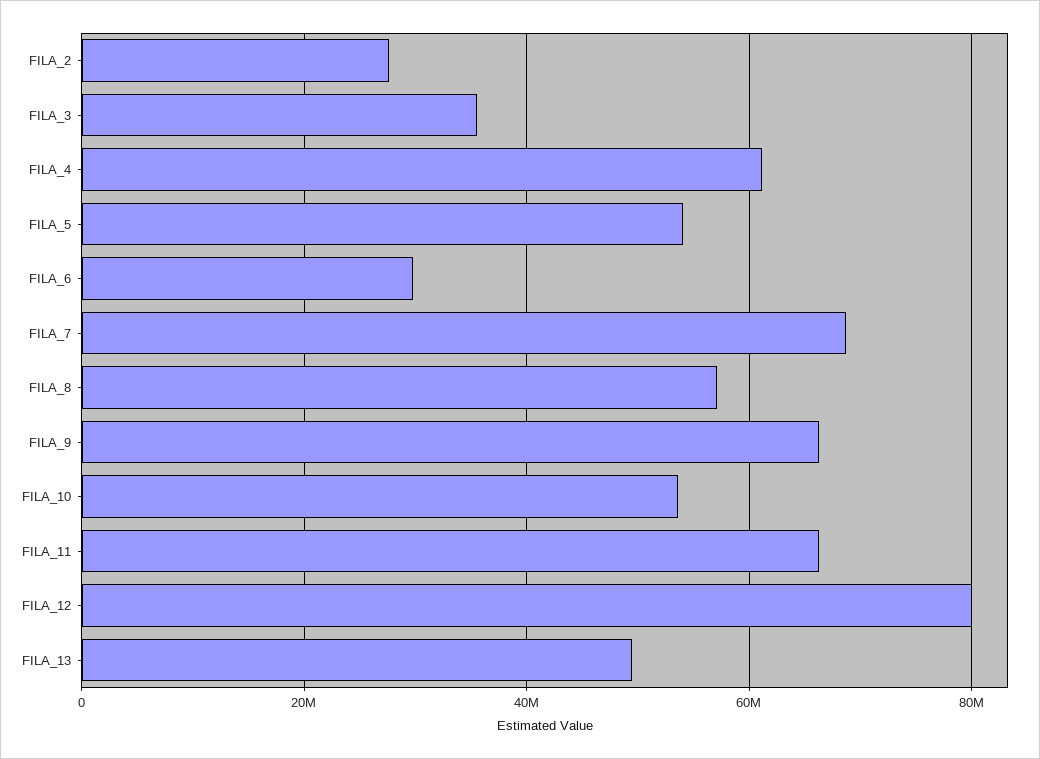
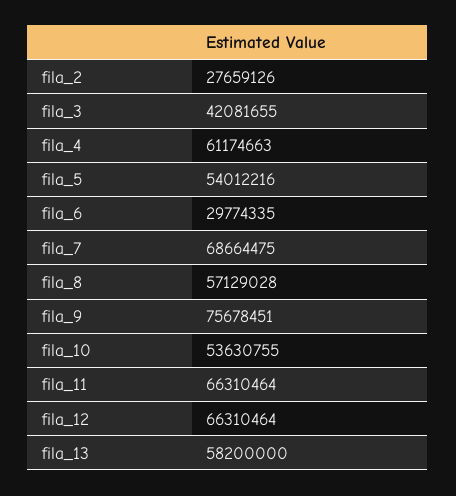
  {
    "FILA_2": 27659126,
-   "FILA_3": 36000000,
+   "FILA_3": 42081655,
    "FILA_4": 61174663,
    "FILA_5": 54012216,
    "FILA_6": 29774335,
    "FILA_7": 68664475,
    "FILA_8": 57129028,
-   "FILA_9": 66000000,
+   "FILA_9": 75678451,
    "FILA_10": 53630755,
    "FILA_11": 66310464,
-   "FILA_12": 80000000,
+   "FILA_12": 66310464,
-   "FILA_13": 50000000
+   "FILA_13": 58200000
  }

